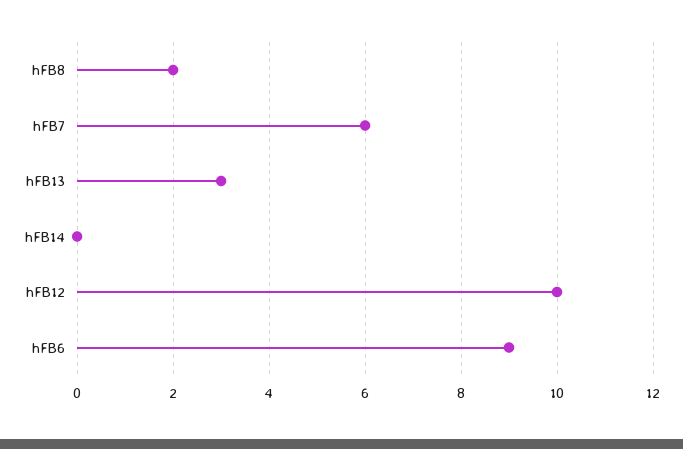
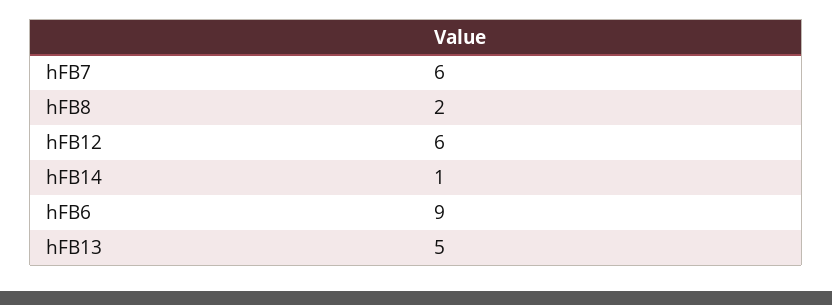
  {
    "hFB8": 2,
    "hFB7": 6,
-   "hFB13": 3,
+   "hFB13": 5,
-   "hFB14": 0,
+   "hFB14": 1,
-   "hFB12": 10,
+   "hFB12": 6,
    "hFB6": 9
  }

